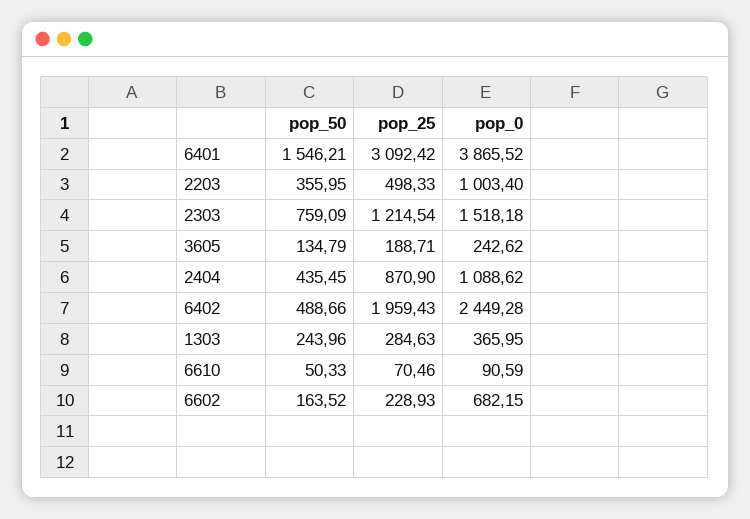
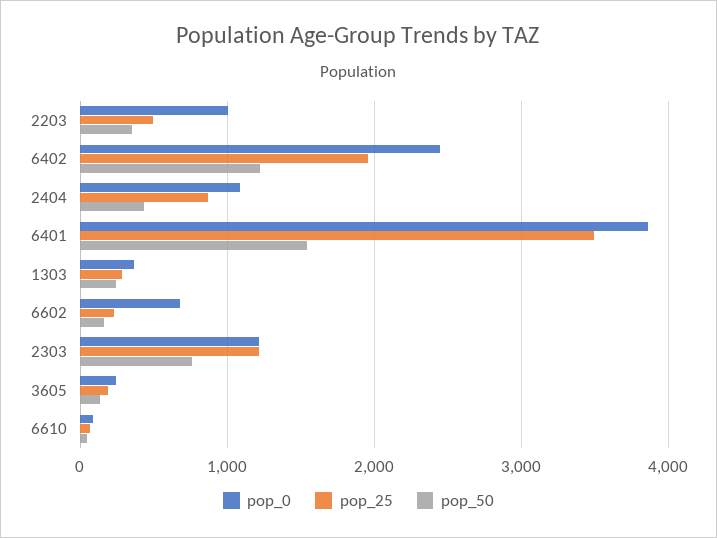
  {
    "pop_50": {
      "6401": 1546.21,
      "2203": 355.95,
      "2303": 759.09,
      "3605": 134.79,
      "2404": 435.45,
-     "6402": 488.66,
+     "6402": 1200,
      "1303": 243.96,
      "6610": 50.33,
      "6602": 163.52
    },
    "pop_25": {
-     "6401": 3092.42,
+     "6401": 3500,
      "2203": 498.33,
      "2303": 1214.54,
      "3605": 188.71,
      "2404": 870.9,
      "6402": 1959.43,
      "1303": 284.63,
      "6610": 70.46,
      "6602": 228.93
    },
    "pop_0": {
      "6401": 3865.52,
      "2203": 1003.4,
-     "2303": 1518.18,
+     "2303": 1200,
      "3605": 242.62,
      "2404": 1088.62,
      "6402": 2449.28,
      "1303": 365.95,
      "6610": 90.59,
      "6602": 682.15
    }
  }

